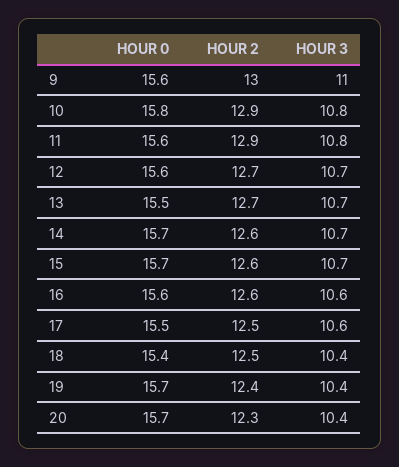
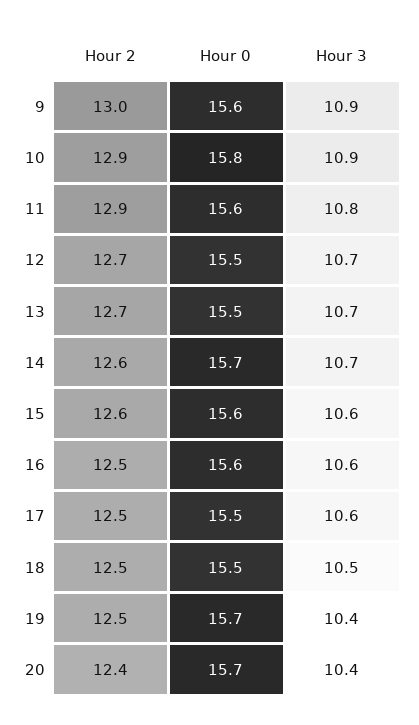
  {
    "HOUR 0": {
      "9": 15.6,
      "10": 15.8,
      "11": 15.6,
-     "12": 15.6,
+     "12": 15.5,
      "13": 15.5,
      "14": 15.7,
-     "15": 15.7,
+     "15": 15.6,
      "16": 15.6,
      "17": 15.5,
-     "18": 15.4,
+     "18": 15.5,
      "19": 15.7,
      "20": 15.7
    },
    "HOUR 2": {
      "9": 13,
      "10": 12.9,
      "11": 12.9,
      "12": 12.7,
      "13": 12.7,
      "14": 12.6,
      "15": 12.6,
-     "16": 12.6,
+     "16": 12.5,
      "17": 12.5,
      "18": 12.5,
-     "19": 12.4,
+     "19": 12.5,
-     "20": 12.3
+     "20": 12.4
    },
    "HOUR 3": {
-     "9": 11,
+     "9": 10.9,
-     "10": 10.8,
+     "10": 10.9,
      "11": 10.8,
      "12": 10.7,
      "13": 10.7,
      "14": 10.7,
-     "15": 10.7,
+     "15": 10.6,
      "16": 10.6,
      "17": 10.6,
-     "18": 10.4,
+     "18": 10.5,
      "19": 10.4,
      "20": 10.4
    }
  }

